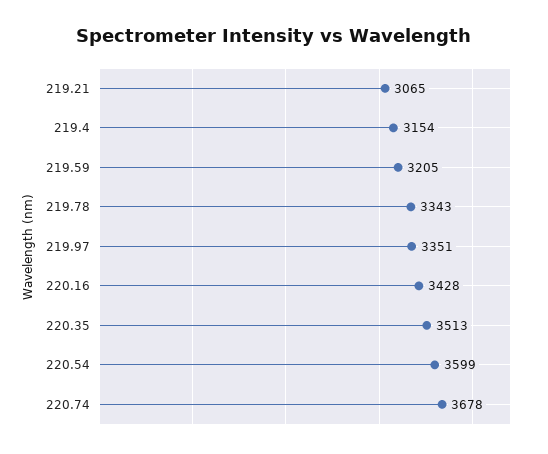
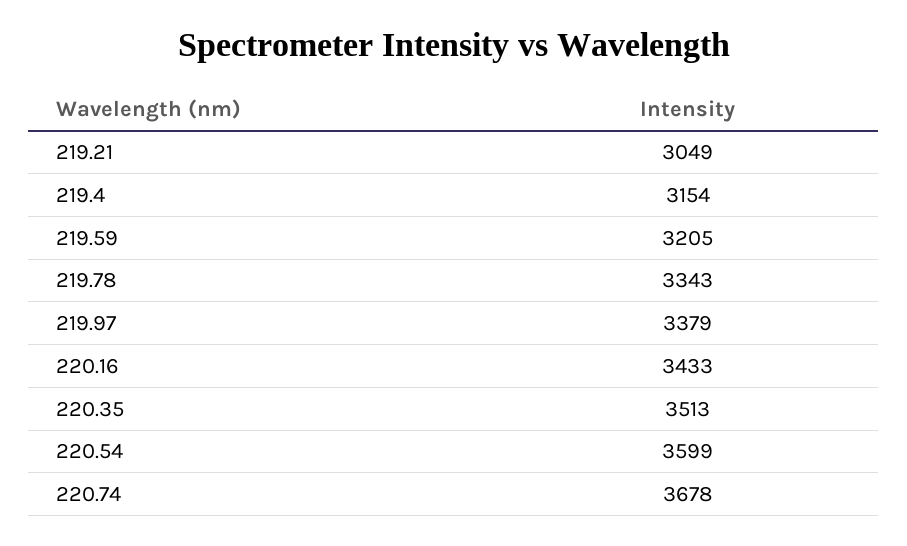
  {
-   "219.21": 3065,
+   "219.21": 3049,
    "219.4": 3154,
    "219.59": 3205,
    "219.78": 3343,
-   "219.97": 3351,
+   "219.97": 3379,
-   "220.16": 3428,
+   "220.16": 3433,
    "220.35": 3513,
    "220.54": 3599,
    "220.74": 3678
  }

